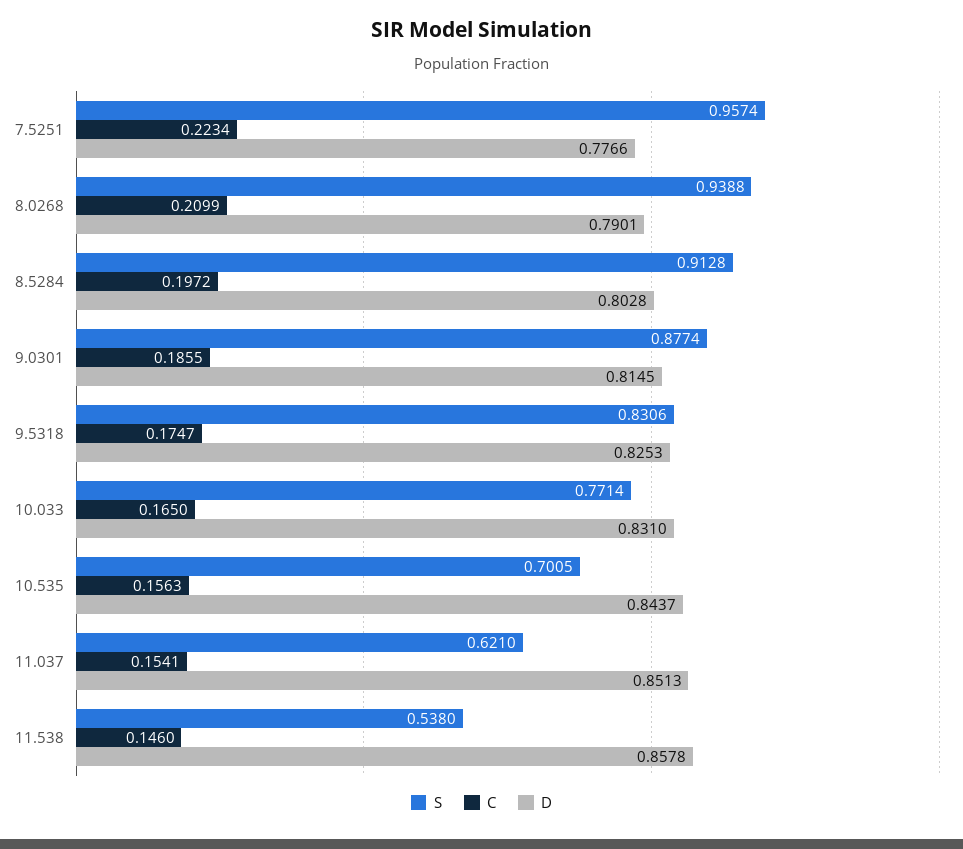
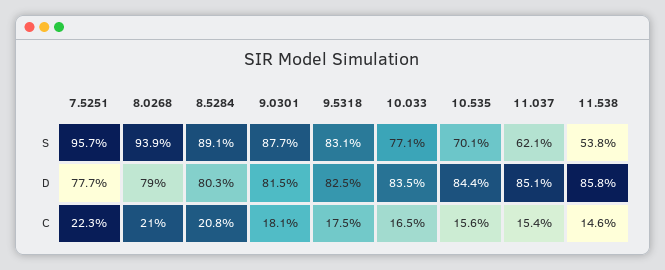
  {
    "S": {
      "7.5251": 0.9574,
      "8.0268": 0.9388,
-     "8.5284": 0.9128,
+     "8.5284": 0.891,
      "9.0301": 0.8774,
      "9.5318": 0.8306,
      "10.033": 0.7714,
      "10.535": 0.7005,
      "11.037": 0.621,
      "11.538": 0.538
    },
    "C": {
      "7.5251": 0.2234,
      "8.0268": 0.2099,
-     "8.5284": 0.1972,
+     "8.5284": 0.208,
-     "9.0301": 0.1855,
+     "9.0301": 0.181,
      "9.5318": 0.1747,
      "10.033": 0.165,
      "10.535": 0.1563,
      "11.037": 0.1541,
      "11.538": 0.146
    },
    "D": {
      "7.5251": 0.7766,
      "8.0268": 0.7901,
      "8.5284": 0.8028,
      "9.0301": 0.8145,
      "9.5318": 0.8253,
-     "10.033": 0.831,
+     "10.033": 0.835,
      "10.535": 0.8437,
      "11.037": 0.8513,
      "11.538": 0.8578
    }
  }

